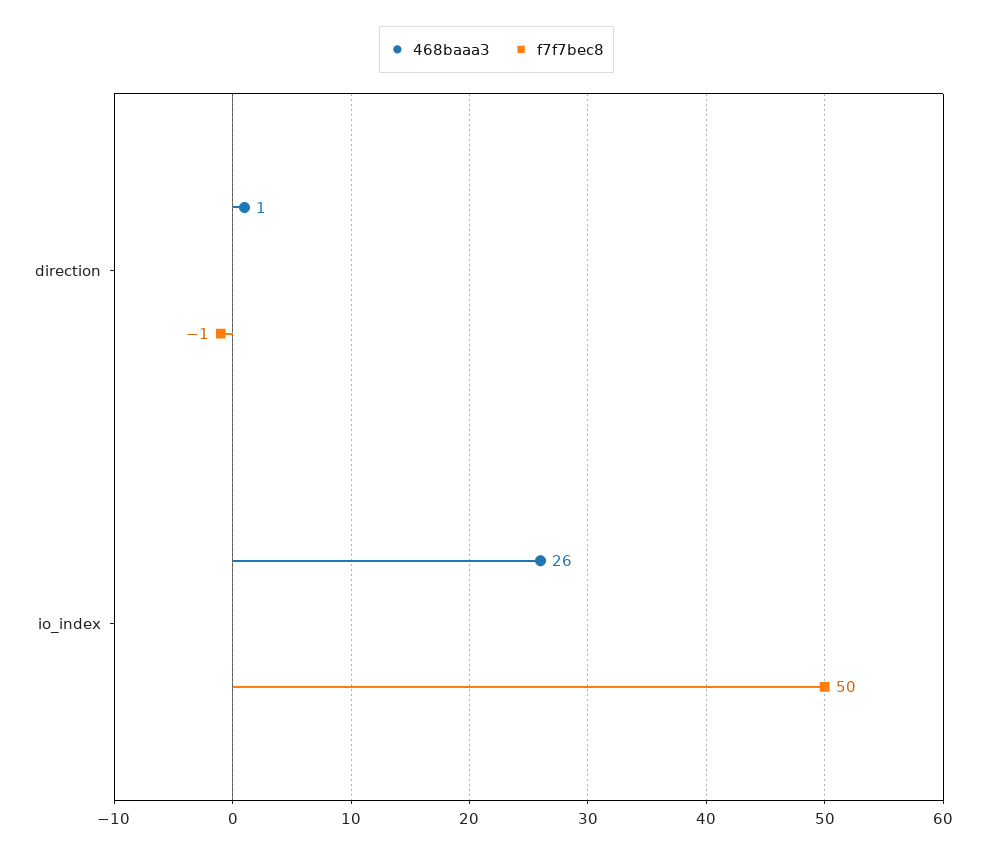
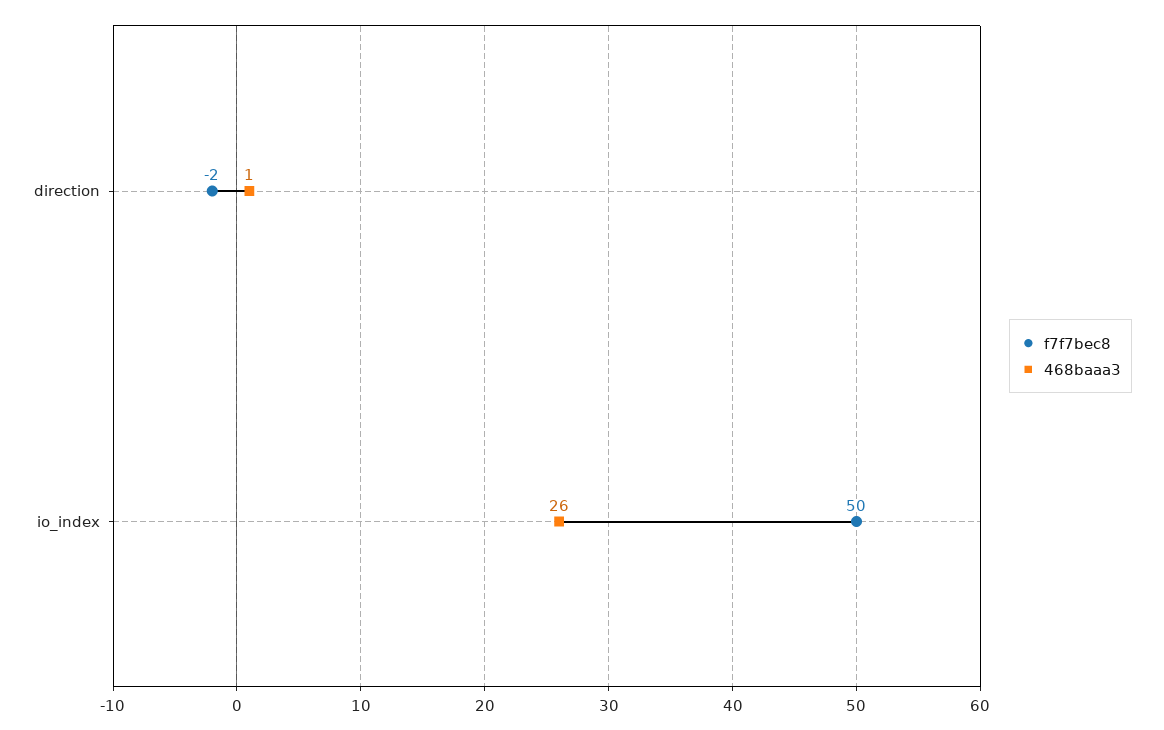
  {
    "468baaa3": {
      "direction": 1,
      "io_index": 26
    },
    "f7f7bec8": {
-     "direction": -1,
+     "direction": -2,
      "io_index": 50
    }
  }

